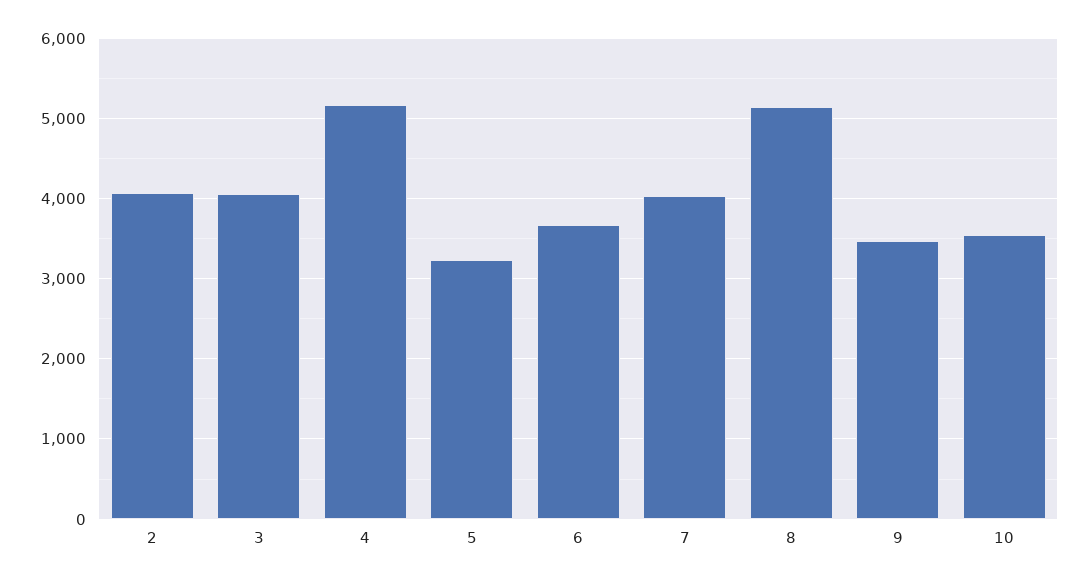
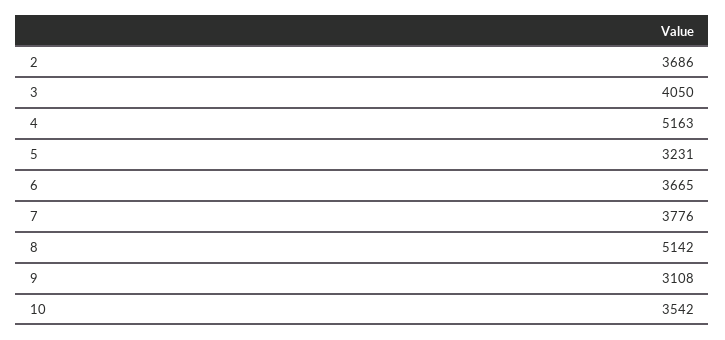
  {
-   "2": 4100,
+   "2": 3686,
    "3": 4050,
    "4": 5163,
    "5": 3231,
    "6": 3665,
-   "7": 4000,
+   "7": 3776,
    "8": 5142,
-   "9": 3500,
+   "9": 3108,
    "10": 3542
  }

